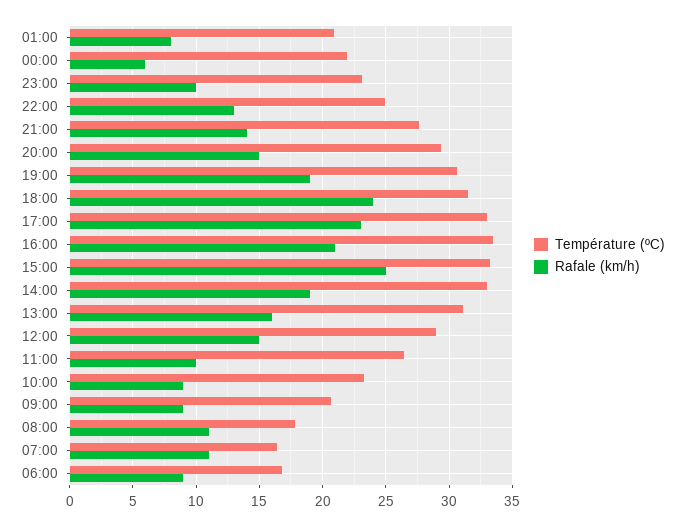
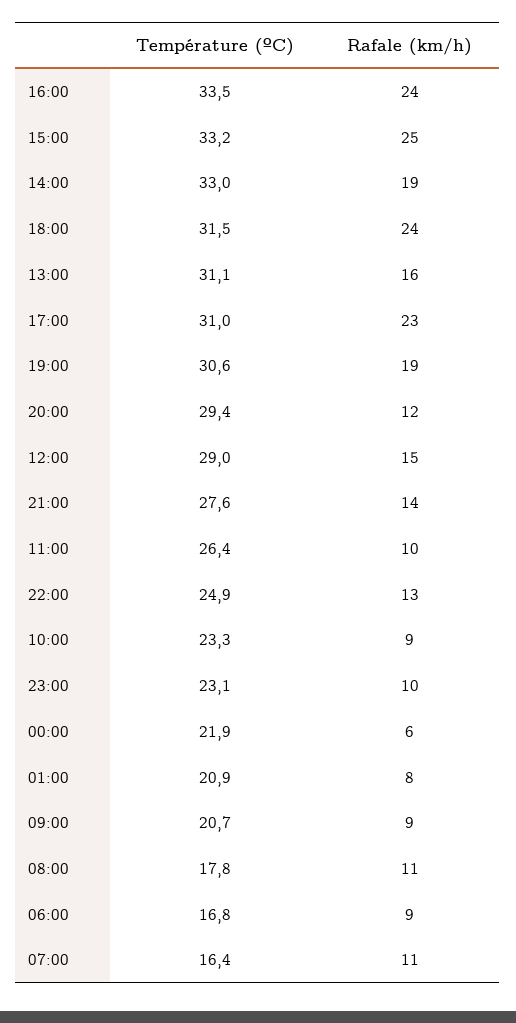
  {
    "Température (ºC)": {
      "01:00": 20.9,
      "00:00": 21.9,
      "23:00": 23.1,
      "22:00": 24.9,
      "21:00": 27.6,
      "20:00": 29.4,
      "19:00": 30.6,
      "18:00": 31.5,
-     "17:00": 33,
+     "17:00": 31,
      "16:00": 33.5,
      "15:00": 33.2,
      "14:00": 33,
      "13:00": 31.1,
      "12:00": 29,
      "11:00": 26.4,
      "10:00": 23.3,
      "09:00": 20.7,
      "08:00": 17.8,
      "07:00": 16.4,
      "06:00": 16.8
    },
    "Rafale (km/h)": {
      "01:00": 8,
      "00:00": 6,
      "23:00": 10,
      "22:00": 13,
      "21:00": 14,
-     "20:00": 15,
+     "20:00": 12,
      "19:00": 19,
      "18:00": 24,
      "17:00": 23,
-     "16:00": 21,
+     "16:00": 24,
      "15:00": 25,
      "14:00": 19,
      "13:00": 16,
      "12:00": 15,
      "11:00": 10,
      "10:00": 9,
      "09:00": 9,
      "08:00": 11,
      "07:00": 11,
      "06:00": 9
    }
  }

